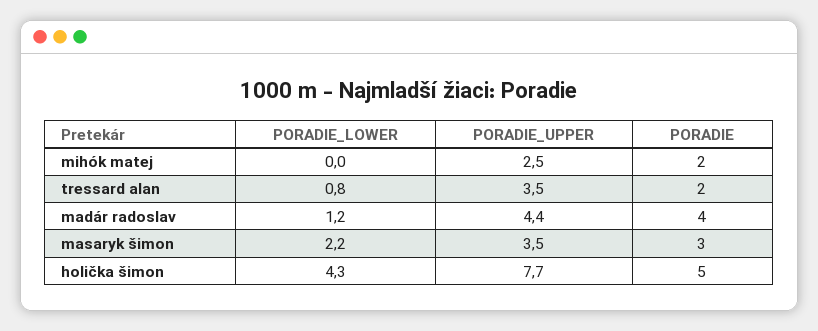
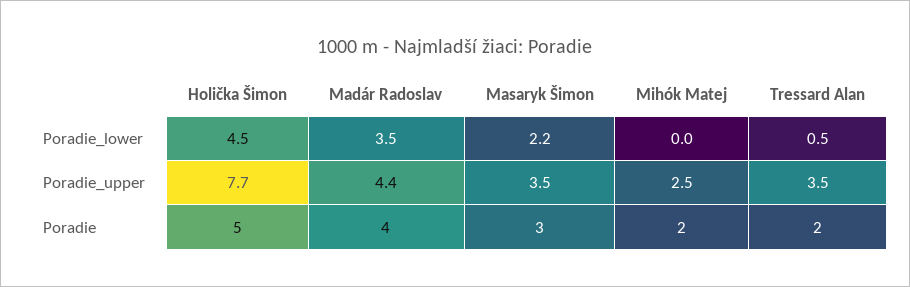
  {
    "PORADIE_LOWER": {
      "mihók matej": 0,
-     "tressard alan": 0.8,
+     "tressard alan": 0.5,
-     "madár radoslav": 1.2,
+     "madár radoslav": 3.5,
      "masaryk šimon": 2.2,
-     "holička šimon": 4.3
+     "holička šimon": 4.5
    },
    "PORADIE_UPPER": {
      "mihók matej": 2.5,
      "tressard alan": 3.5,
      "madár radoslav": 4.4,
      "masaryk šimon": 3.5,
      "holička šimon": 7.7
    },
    "PORADIE": {
      "mihók matej": 2,
      "tressard alan": 2,
      "madár radoslav": 4,
      "masaryk šimon": 3,
      "holička šimon": 5
    }
  }

